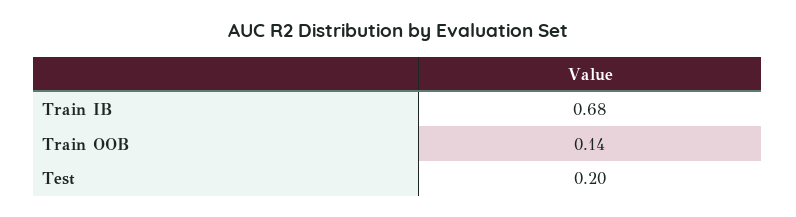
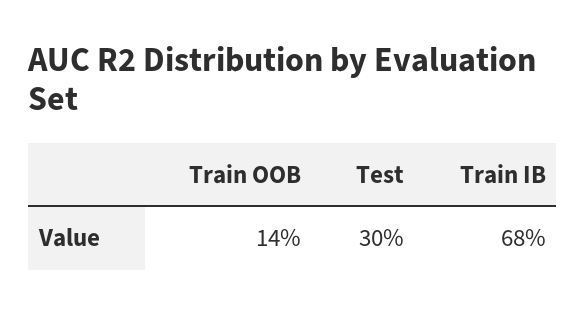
  {
    "Train IB": 0.68,
    "Train OOB": 0.14,
-   "Test": 0.2
+   "Test": 0.3
  }

